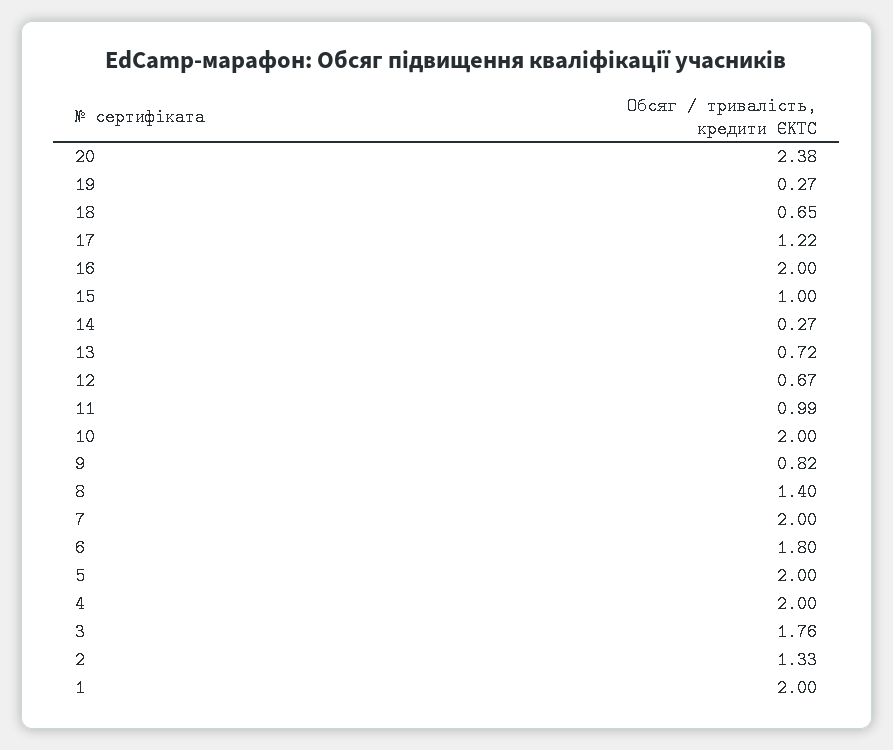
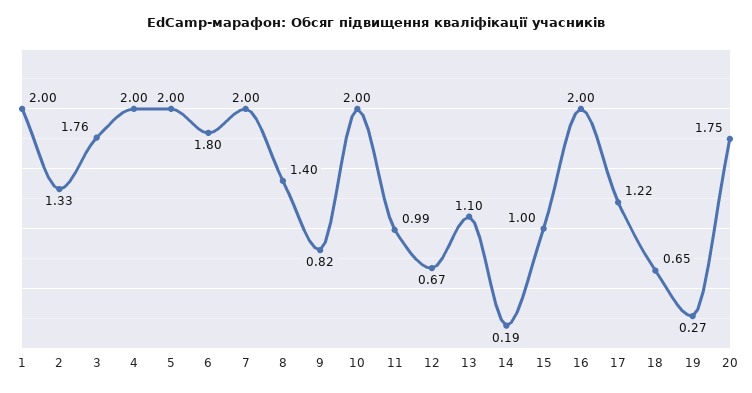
  {
-   "20": 2.38,
+   "20": 1.75,
    "19": 0.27,
    "18": 0.65,
    "17": 1.22,
    "16": 2,
    "15": 1,
-   "14": 0.27,
+   "14": 0.19,
-   "13": 0.72,
+   "13": 1.1,
    "12": 0.67,
    "11": 0.99,
    "10": 2,
    "9": 0.82,
    "8": 1.4,
    "7": 2,
    "6": 1.8,
    "5": 2,
    "4": 2,
    "3": 1.76,
    "2": 1.33,
    "1": 2
  }

